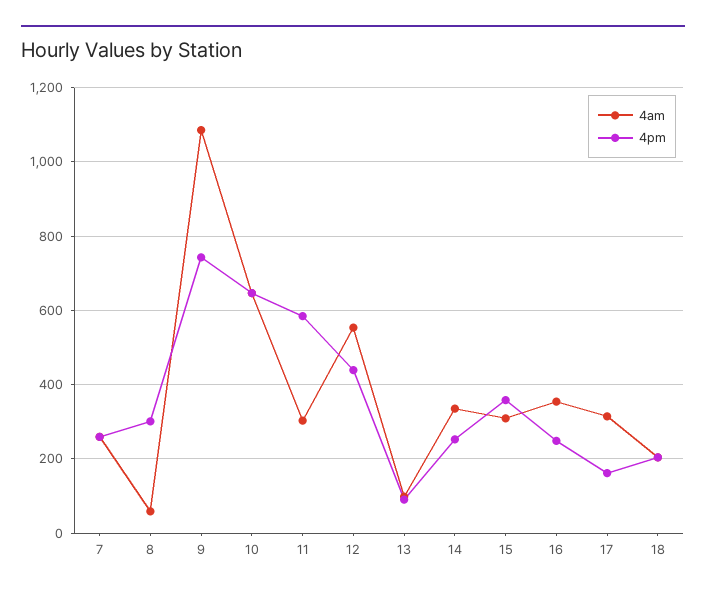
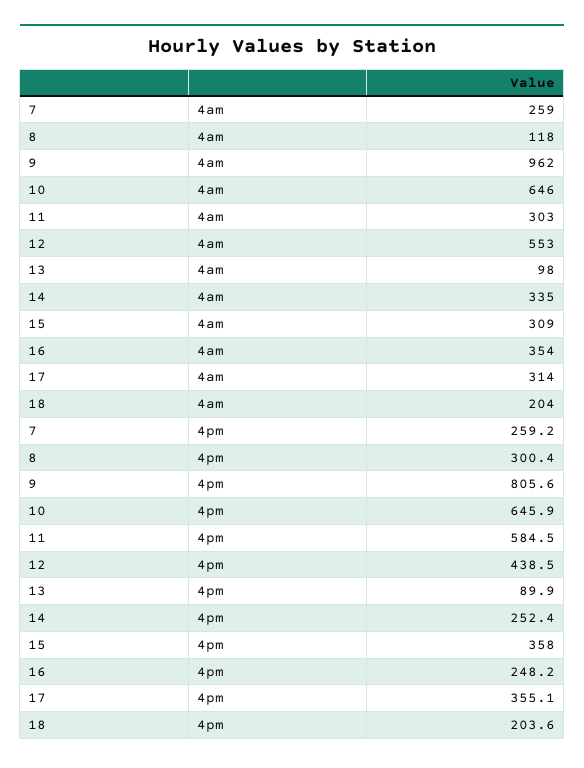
  {
    "4am": {
      "7": 259,
-     "8": 60,
+     "8": 118,
-     "9": 1080,
+     "9": 962,
      "10": 646,
      "11": 303,
      "12": 553,
      "13": 98,
      "14": 335,
      "15": 309,
      "16": 354,
      "17": 314,
      "18": 204
    },
    "4pm": {
      "7": 259.2,
      "8": 300.4,
-     "9": 740,
+     "9": 805.6,
      "10": 645.9,
      "11": 584.5,
      "12": 438.5,
      "13": 89.9,
      "14": 252.4,
      "15": 358,
      "16": 248.2,
-     "17": 160,
+     "17": 355.1,
      "18": 203.6
    }
  }

